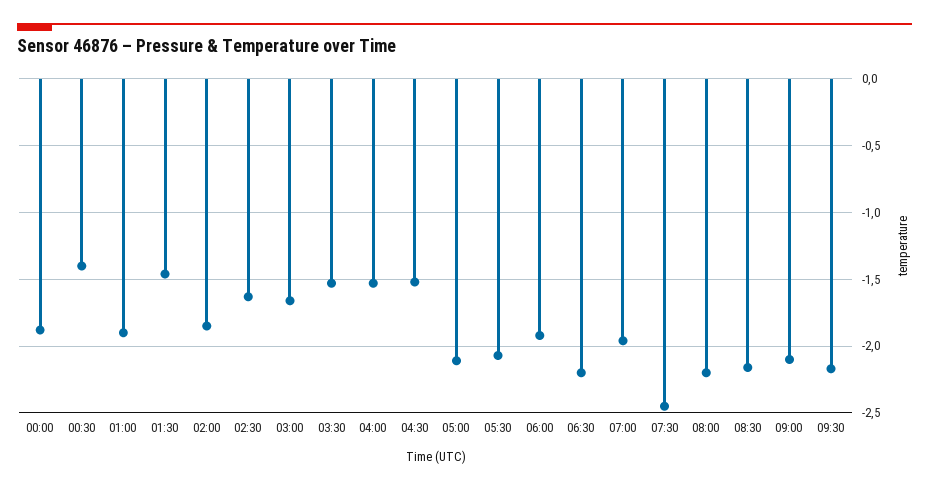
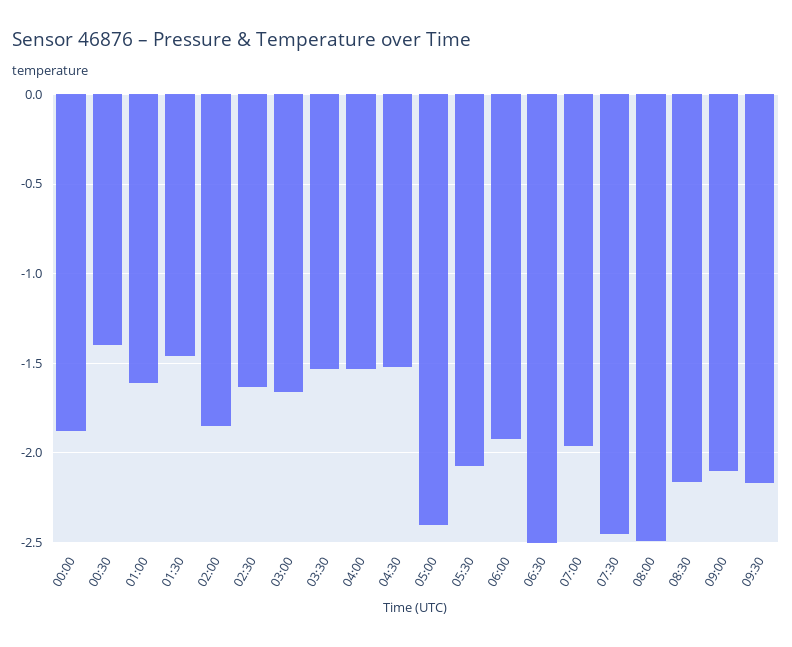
  {
    "00:00": -1.9,
    "00:30": -1.4,
-   "01:00": -1.9,
+   "01:00": -1.6,
    "01:30": -1.45,
    "02:00": -1.85,
    "02:30": -1.65,
    "03:00": -1.65,
    "03:30": -1.55,
    "04:00": -1.55,
    "04:30": -1.5,
-   "05:00": -2.1,
+   "05:00": -2.4,
    "05:30": -2.05,
    "06:00": -1.9,
-   "06:30": -2.2,
+   "06:30": -2.5,
    "07:00": -1.95,
    "07:30": -2.45,
-   "08:00": -2.2,
+   "08:00": -2.5,
    "08:30": -2.15,
    "09:00": -2.1,
    "09:30": -2.15
  }

